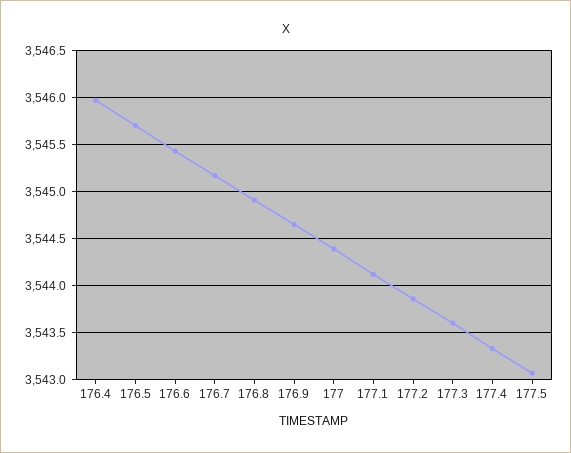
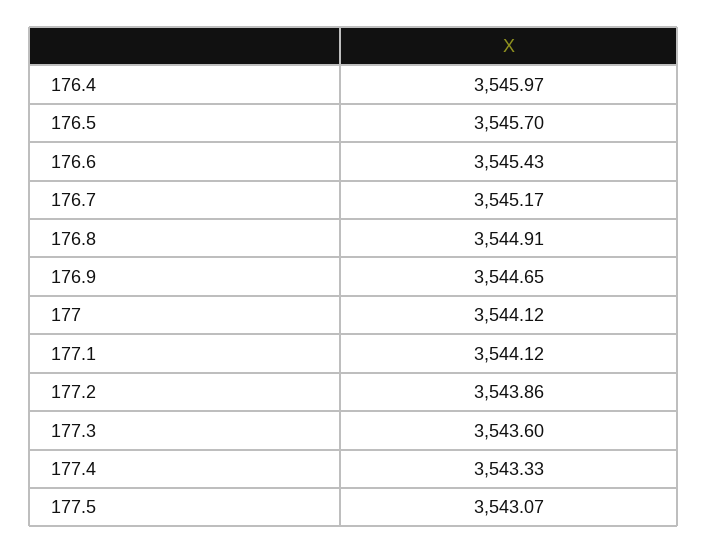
  {
    "176.4": 3545.97,
    "176.5": 3545.7,
    "176.6": 3545.43,
    "176.7": 3545.17,
    "176.8": 3544.91,
    "176.9": 3544.65,
-   "177": 3544.4,
+   "177": 3544.12,
    "177.1": 3544.12,
    "177.2": 3543.86,
    "177.3": 3543.6,
    "177.4": 3543.33,
    "177.5": 3543.07
  }

